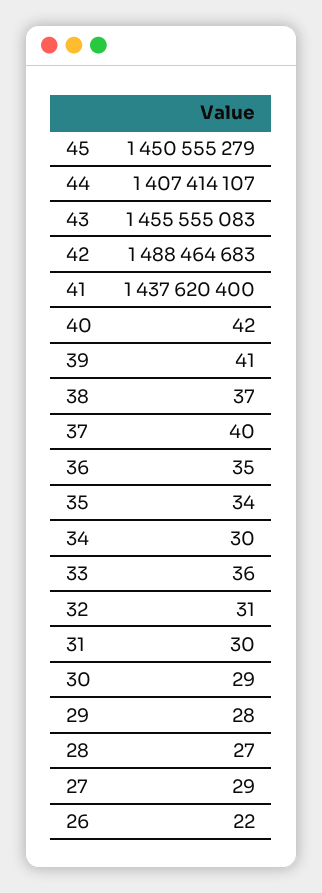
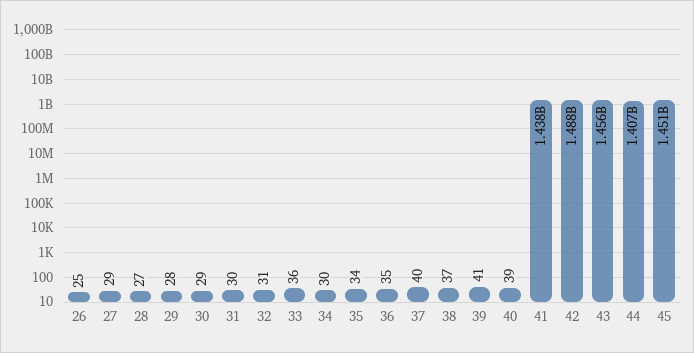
  {
    "45": 1450555279,
    "44": 1407414107,
    "43": 1455555083,
    "42": 1488464683,
    "41": 1437620400,
-   "40": 42,
+   "40": 39,
    "39": 41,
    "38": 37,
    "37": 40,
    "36": 35,
    "35": 34,
    "34": 30,
    "33": 36,
    "32": 31,
    "31": 30,
    "30": 29,
    "29": 28,
    "28": 27,
    "27": 29,
-   "26": 22
+   "26": 25
  }

